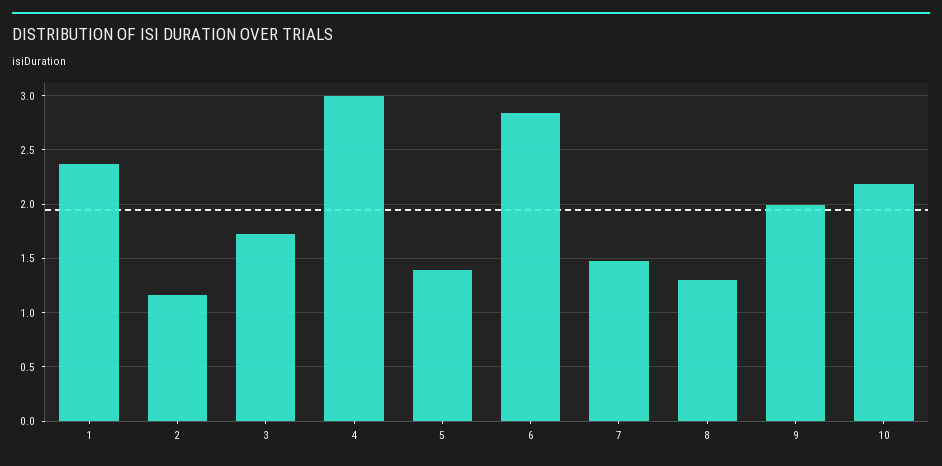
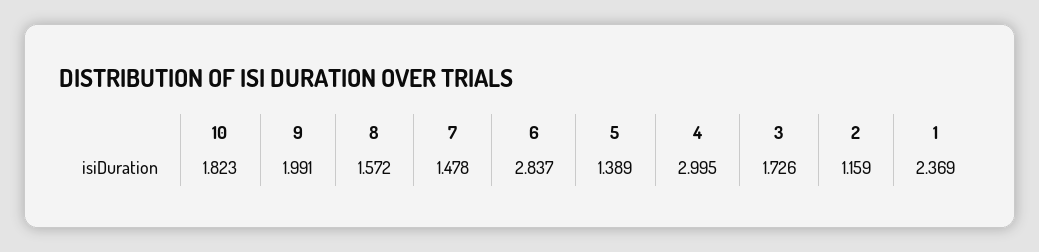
  {
    "1": 2.369,
    "2": 1.159,
    "3": 1.726,
    "4": 2.995,
    "5": 1.389,
    "6": 2.837,
    "7": 1.478,
-   "8": 1.3,
+   "8": 1.572,
    "9": 1.991,
-   "10": 2.2
+   "10": 1.823
  }

